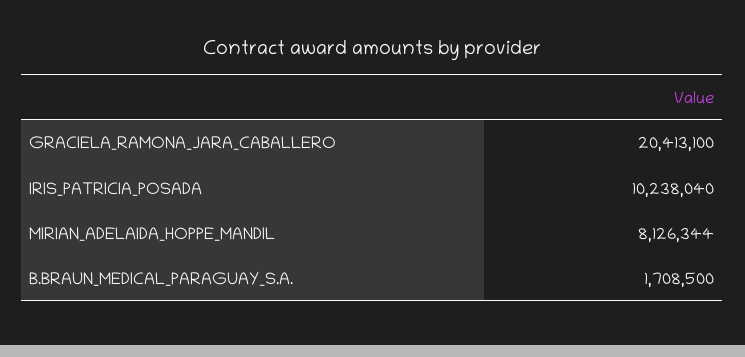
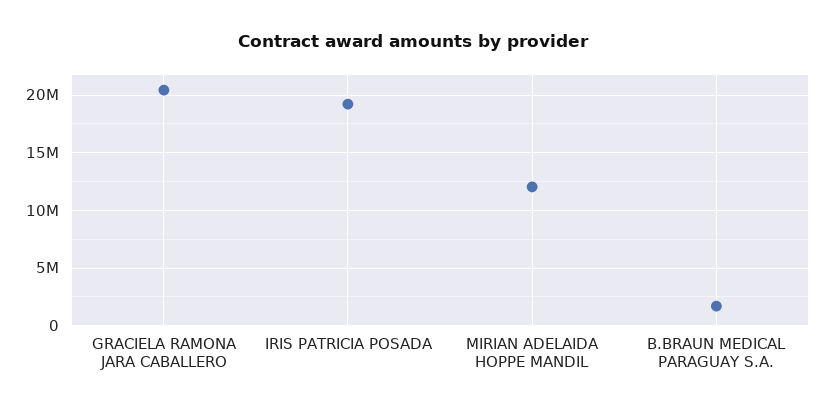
  {
    "GRACIELA_RAMONA_JARA_CABALLERO": 20413100,
-   "IRIS_PATRICIA_POSADA": 10238040,
+   "IRIS_PATRICIA_POSADA": 19000000,
-   "MIRIAN_ADELAIDA_HOPPE_MANDIL": 8126344,
+   "MIRIAN_ADELAIDA_HOPPE_MANDIL": 12000000,
    "B.BRAUN_MEDICAL_PARAGUAY_S.A.": 1708500
  }

